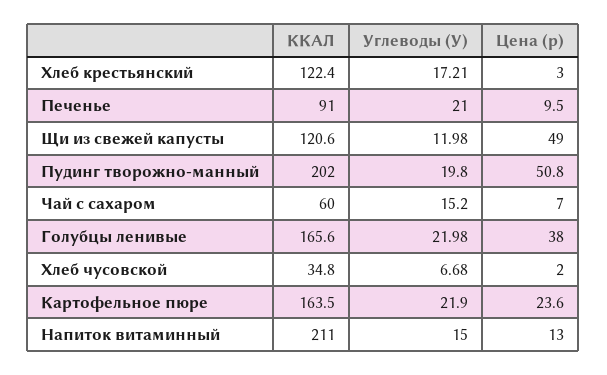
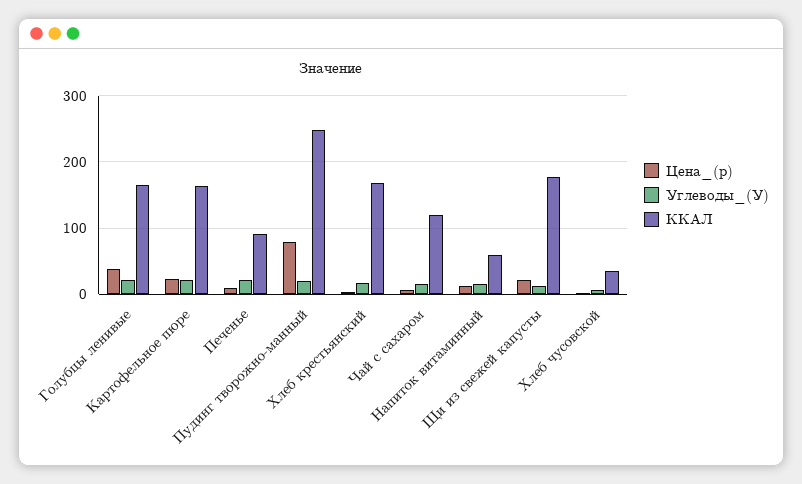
  {
    "ККАЛ": {
-     "Хлеб крестьянский": 122.4,
+     "Хлеб крестьянский": 170,
      "Печенье": 91,
-     "Щи из свежей капусты": 120.6,
+     "Щи из свежей капусты": 180,
-     "Пудинг творожно-манный": 202,
+     "Пудинг творожно-манный": 250,
-     "Чай с сахаром": 60,
+     "Чай с сахаром": 120,
      "Голубцы ленивые": 165.6,
      "Хлеб чусовской": 34.8,
      "Картофельное пюре": 163.5,
-     "Напиток витаминный": 211
+     "Напиток витаминный": 60
    },
    "Углеводы (У)": {
      "Хлеб крестьянский": 17.21,
      "Печенье": 21,
      "Щи из свежей капусты": 11.98,
      "Пудинг творожно-манный": 19.8,
      "Чай с сахаром": 15.2,
      "Голубцы ленивые": 21.98,
      "Хлеб чусовской": 6.68,
      "Картофельное пюре": 21.9,
      "Напиток витаминный": 15
    },
    "Цена (р)": {
      "Хлеб крестьянский": 3,
      "Печенье": 9.5,
-     "Щи из свежей капусты": 49,
+     "Щи из свежей капусты": 20,
-     "Пудинг творожно-манный": 50.8,
+     "Пудинг творожно-манный": 80,
      "Чай с сахаром": 7,
      "Голубцы ленивые": 38,
      "Хлеб чусовской": 2,
      "Картофельное пюре": 23.6,
      "Напиток витаминный": 13
    }
  }

